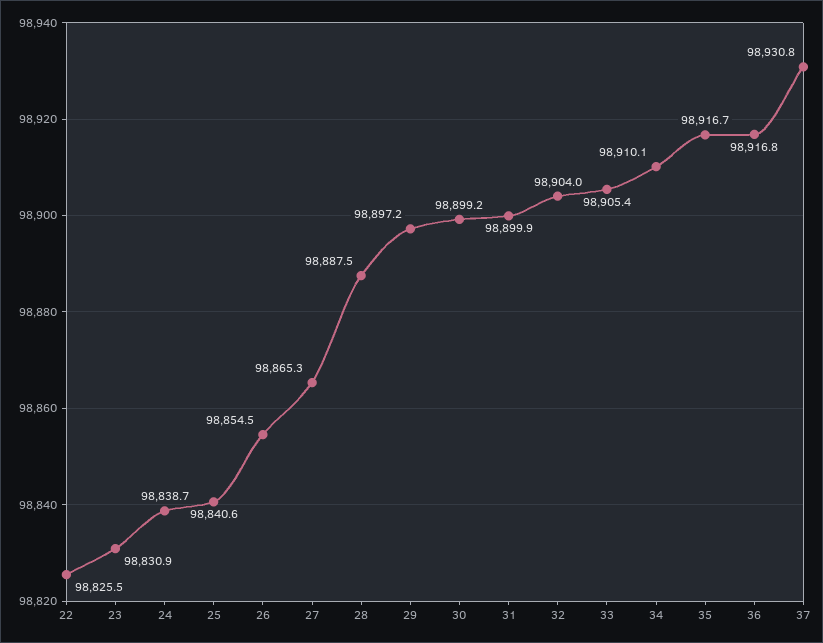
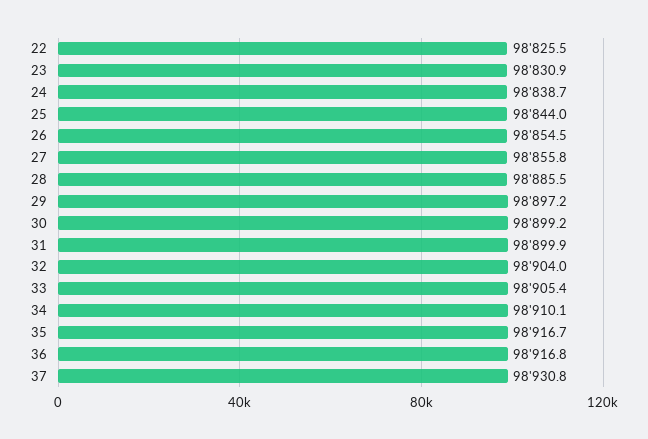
  {
    "22": 98825.5,
    "23": 98830.9,
    "24": 98838.7,
-   "25": 98840.6,
+   "25": 98844,
    "26": 98854.5,
-   "27": 98865.3,
+   "27": 98855.8,
-   "28": 98887.5,
+   "28": 98885.5,
    "29": 98897.2,
    "30": 98899.2,
    "31": 98899.9,
    "32": 98904,
    "33": 98905.4,
    "34": 98910.1,
    "35": 98916.7,
    "36": 98916.8,
    "37": 98930.8
  }

